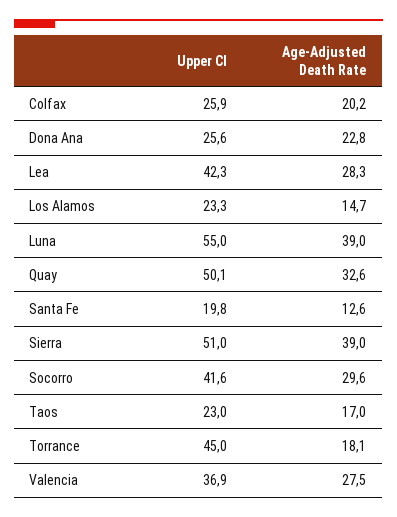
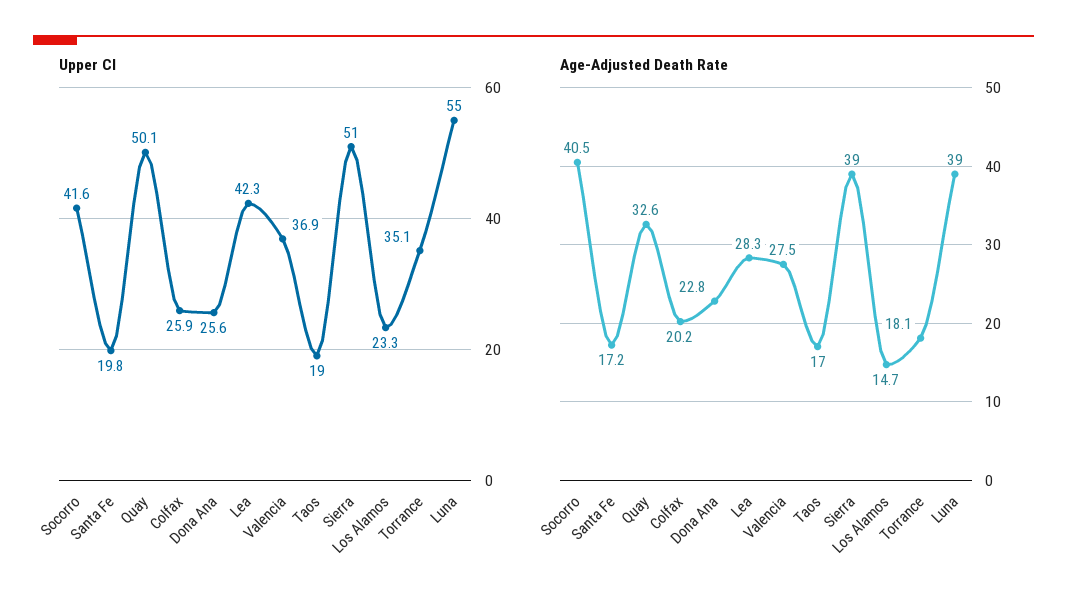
  {
    "Upper CI": {
      "Colfax": 25.9,
      "Dona Ana": 25.6,
      "Lea": 42.3,
      "Los Alamos": 23.3,
      "Luna": 55,
      "Quay": 50.1,
      "Santa Fe": 19.8,
      "Sierra": 51,
      "Socorro": 41.6,
-     "Taos": 23,
+     "Taos": 19,
-     "Torrance": 45,
+     "Torrance": 35.1,
      "Valencia": 36.9
    },
    "Age-Adjusted Death Rate": {
      "Colfax": 20.2,
      "Dona Ana": 22.8,
      "Lea": 28.3,
      "Los Alamos": 14.7,
      "Luna": 39,
      "Quay": 32.6,
-     "Santa Fe": 12.6,
+     "Santa Fe": 17.2,
      "Sierra": 39,
-     "Socorro": 29.6,
+     "Socorro": 40.5,
      "Taos": 17,
      "Torrance": 18.1,
      "Valencia": 27.5
    }
  }

